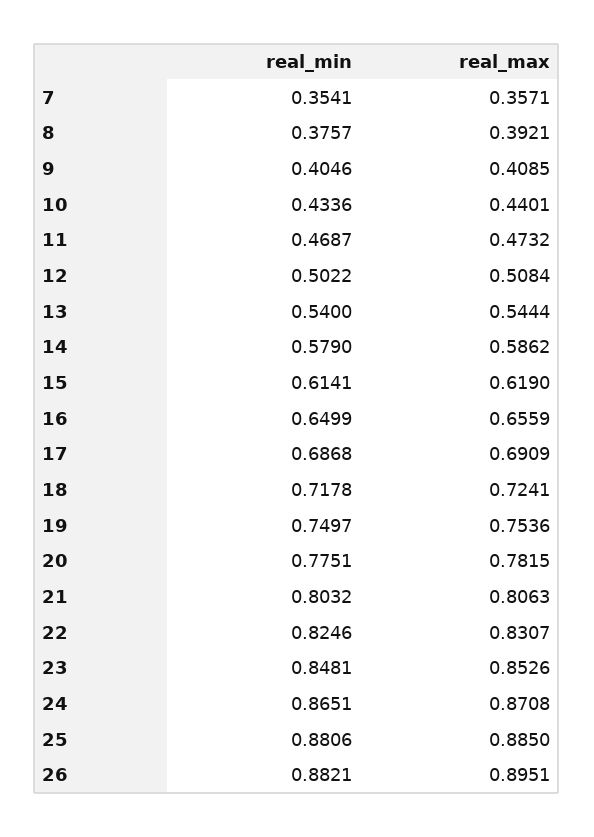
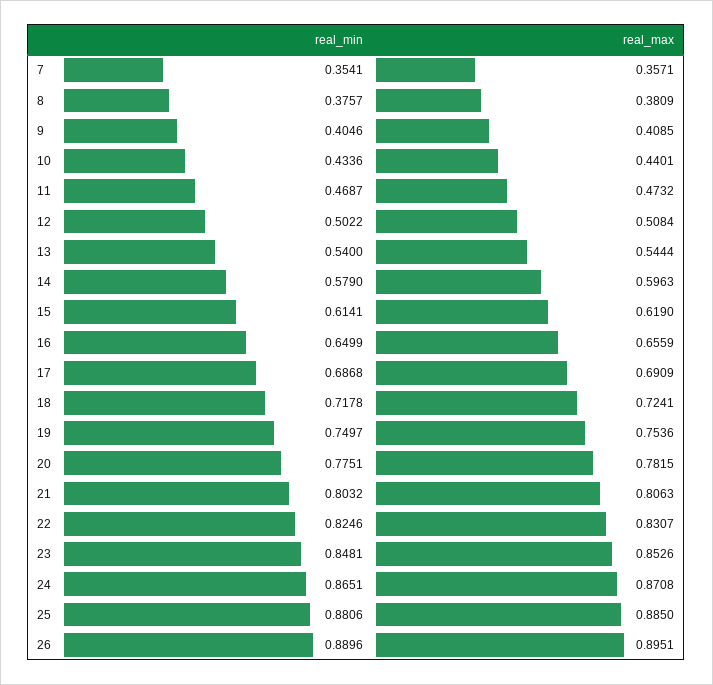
  {
    "real_min": {
      "7": 0.3541,
      "8": 0.3757,
      "9": 0.4046,
      "10": 0.4336,
      "11": 0.4687,
      "12": 0.5022,
      "13": 0.54,
      "14": 0.579,
      "15": 0.6141,
      "16": 0.6499,
      "17": 0.6868,
      "18": 0.7178,
      "19": 0.7497,
      "20": 0.7751,
      "21": 0.8032,
      "22": 0.8246,
      "23": 0.8481,
      "24": 0.8651,
      "25": 0.8806,
-     "26": 0.8821
+     "26": 0.8896
    },
    "real_max": {
      "7": 0.3571,
-     "8": 0.3921,
+     "8": 0.3809,
      "9": 0.4085,
      "10": 0.4401,
      "11": 0.4732,
      "12": 0.5084,
      "13": 0.5444,
-     "14": 0.5862,
+     "14": 0.5963,
      "15": 0.619,
      "16": 0.6559,
      "17": 0.6909,
      "18": 0.7241,
      "19": 0.7536,
      "20": 0.7815,
      "21": 0.8063,
      "22": 0.8307,
      "23": 0.8526,
      "24": 0.8708,
      "25": 0.885,
      "26": 0.8951
    }
  }

